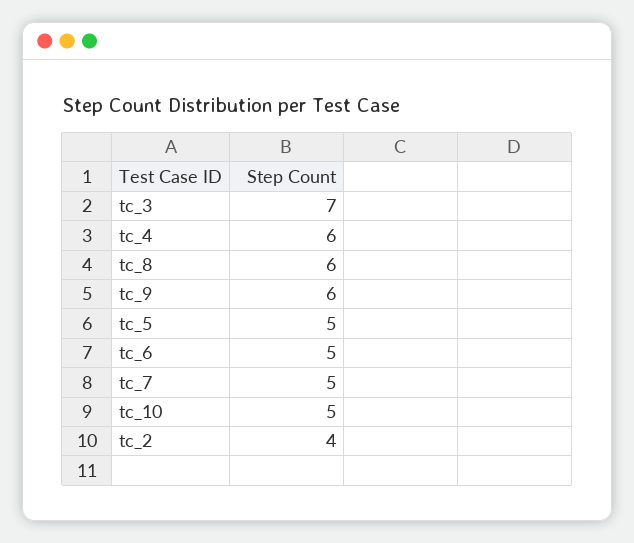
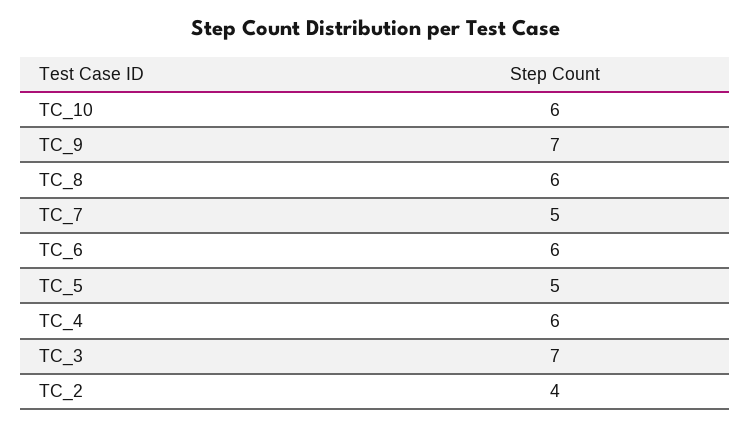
  {
    "tc_3": 7,
    "tc_4": 6,
    "tc_8": 6,
-   "tc_9": 6,
+   "tc_9": 7,
    "tc_5": 5,
-   "tc_6": 5,
+   "tc_6": 6,
    "tc_7": 5,
-   "tc_10": 5,
+   "tc_10": 6,
    "tc_2": 4
  }

